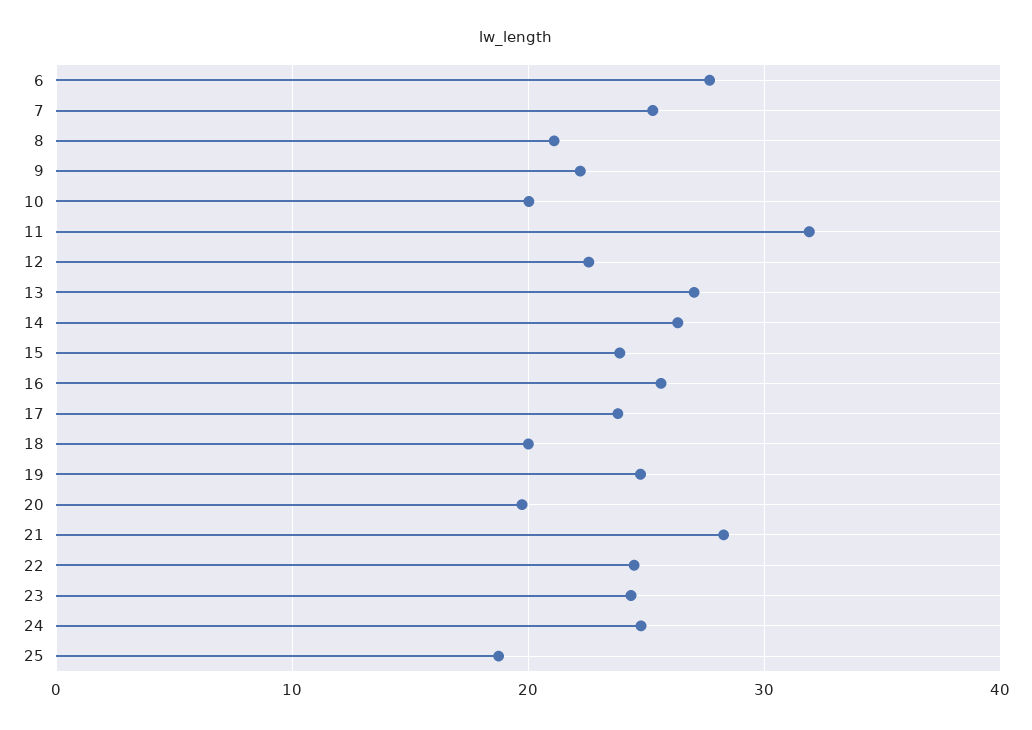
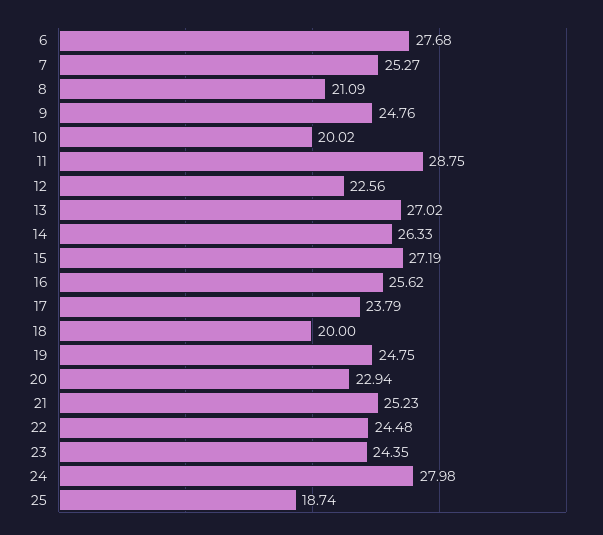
  {
    "6": 27.68,
    "7": 25.27,
    "8": 21.09,
-   "9": 22,
+   "9": 24.76,
    "10": 20.02,
-   "11": 32,
+   "11": 28.75,
    "12": 22.56,
    "13": 27.02,
    "14": 26.33,
-   "15": 24,
+   "15": 27.19,
    "16": 25.62,
    "17": 23.79,
    "18": 20,
    "19": 24.75,
-   "20": 20,
+   "20": 22.94,
-   "21": 28,
+   "21": 25.23,
    "22": 24.48,
    "23": 24.35,
-   "24": 25,
+   "24": 27.98,
    "25": 18.74
  }

